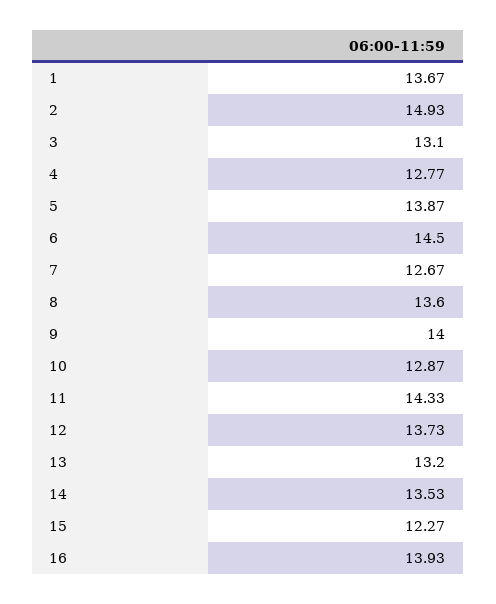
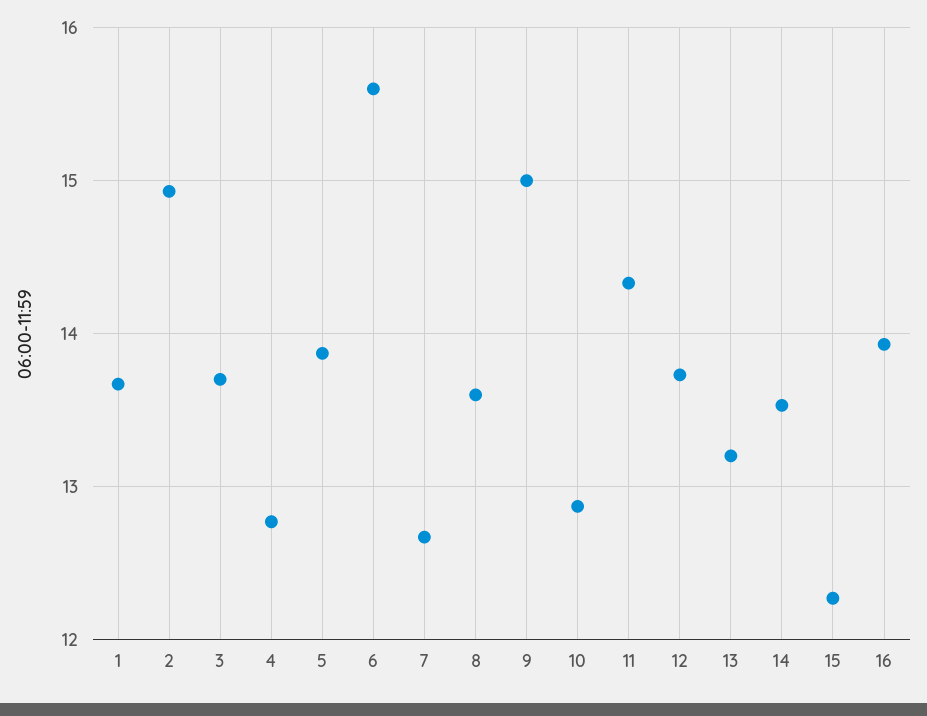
  {
    "1": 13.67,
    "2": 14.93,
-   "3": 13.1,
+   "3": 13.7,
    "4": 12.77,
    "5": 13.87,
-   "6": 14.5,
+   "6": 15.6,
    "7": 12.67,
    "8": 13.6,
-   "9": 14,
+   "9": 15,
    "10": 12.87,
    "11": 14.33,
    "12": 13.73,
    "13": 13.2,
    "14": 13.53,
    "15": 12.27,
    "16": 13.93
  }

